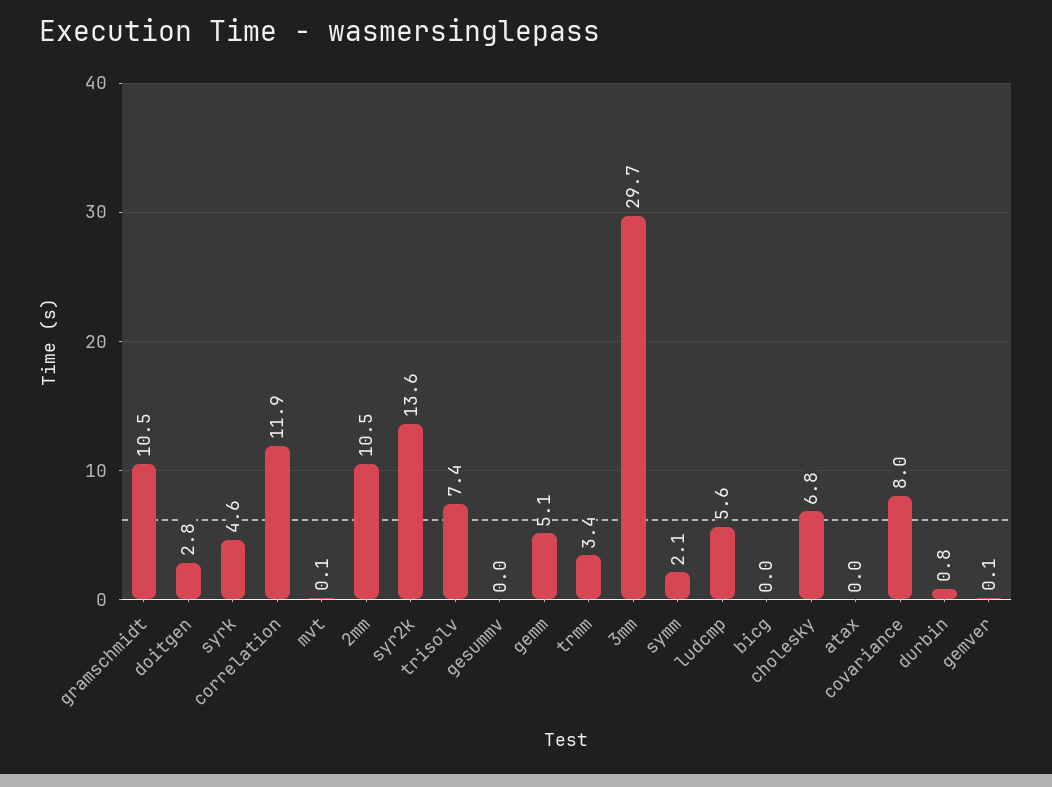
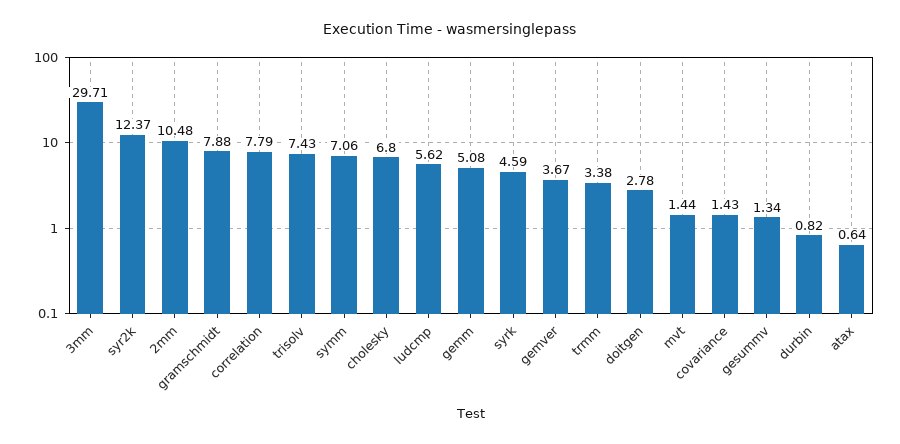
  {
-   "gramschmidt": 10.5,
+   "gramschmidt": 7.88,
    "doitgen": 2.78,
    "syrk": 4.59,
-   "correlation": 11.9,
+   "correlation": 7.79,
-   "mvt": 0.1,
+   "mvt": 1.44,
    "2mm": 10.48,
-   "syr2k": 13.6,
+   "syr2k": 12.37,
    "trisolv": 7.43,
-   "gesummv": 0,
+   "gesummv": 1.34,
    "gemm": 5.08,
    "trmm": 3.38,
    "3mm": 29.71,
-   "symm": 2.1,
+   "symm": 7.06,
    "ludcmp": 5.62,
-   "bicg": 0,
    "cholesky": 6.8,
-   "atax": 0,
+   "atax": 0.64,
-   "covariance": 8,
+   "covariance": 1.43,
    "durbin": 0.82,
-   "gemver": 0.1
+   "gemver": 3.67
  }

